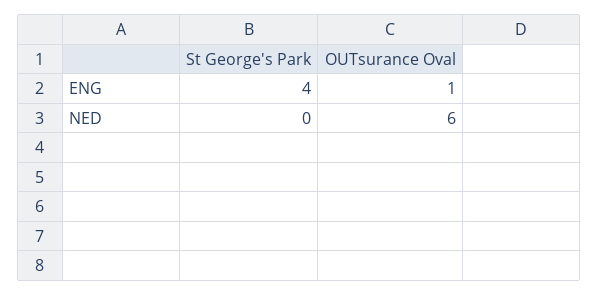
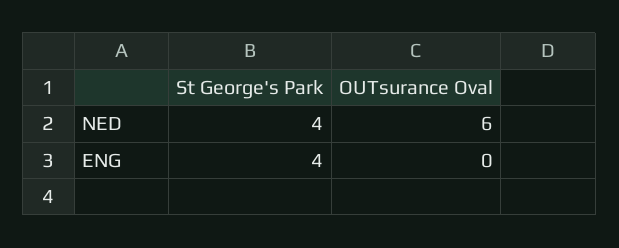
  {
    "St George's Park": {
      "ENG": 4,
-     "NED": 0
+     "NED": 4
    },
    "OUTsurance Oval": {
-     "ENG": 1,
+     "ENG": 0,
      "NED": 6
    }
  }

